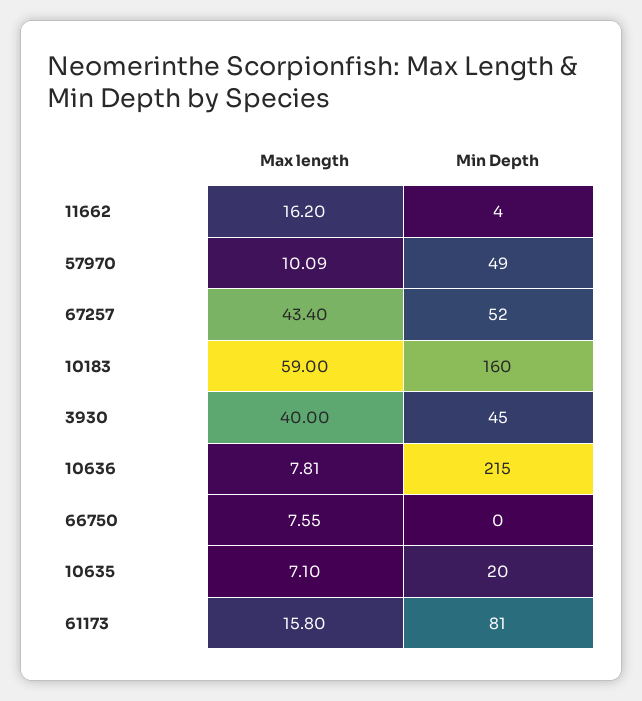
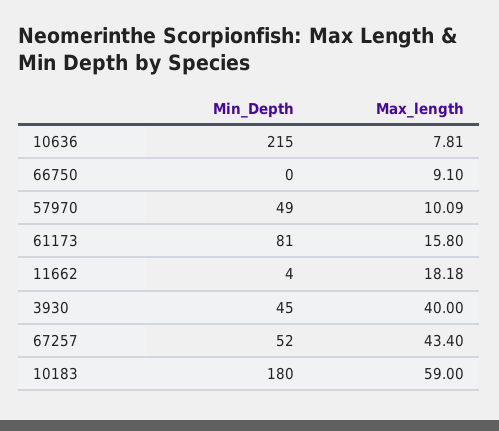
  {
    "Max length": {
-     "11662": 16.2,
+     "11662": 18.18,
      "57970": 10.09,
      "67257": 43.4,
      "10183": 59,
      "3930": 40,
      "10636": 7.81,
-     "66750": 7.55,
+     "66750": 9.1,
-     "10635": 7.1,
      "61173": 15.8
    },
    "Min Depth": {
      "11662": 4,
      "57970": 49,
      "67257": 52,
-     "10183": 160,
+     "10183": 180,
      "3930": 45,
      "10636": 215,
      "66750": 0,
-     "10635": 20,
      "61173": 81
    }
  }

